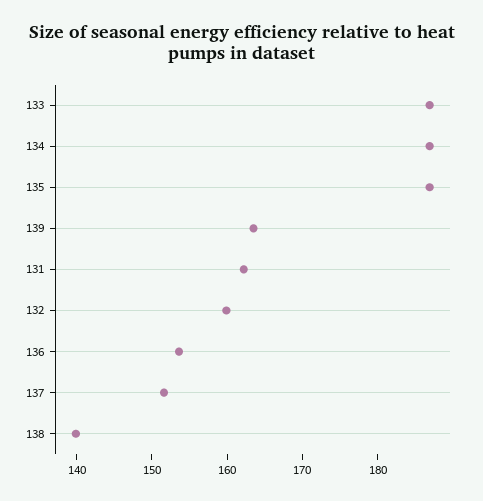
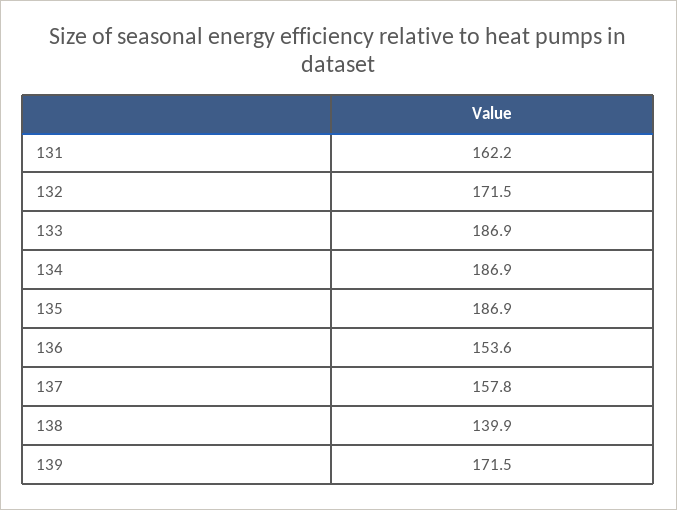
  {
    "133": 186.9,
    "134": 186.9,
    "135": 186.9,
-   "139": 164,
+   "139": 171.5,
    "131": 162.2,
-   "132": 160,
+   "132": 171.5,
    "136": 153.6,
-   "137": 152,
+   "137": 157.8,
    "138": 139.9
  }

